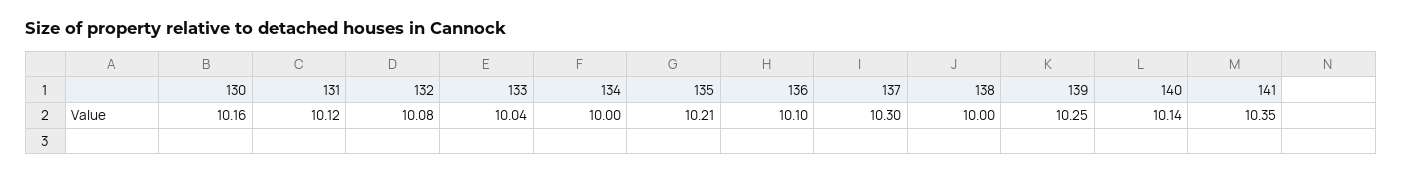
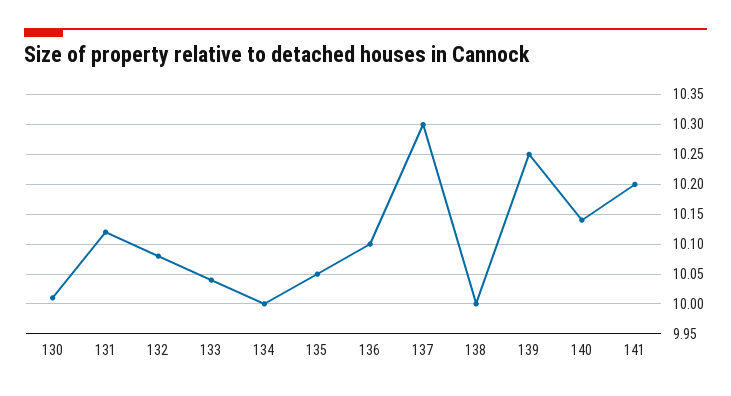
  {
-   "130": 10.16,
+   "130": 10,
    "131": 10.12,
    "132": 10.08,
    "133": 10.04,
    "134": 10,
-   "135": 10.21,
+   "135": 10.05,
    "136": 10.1,
    "137": 10.3,
    "138": 10,
    "139": 10.25,
    "140": 10.14,
-   "141": 10.35
+   "141": 10.2
  }

